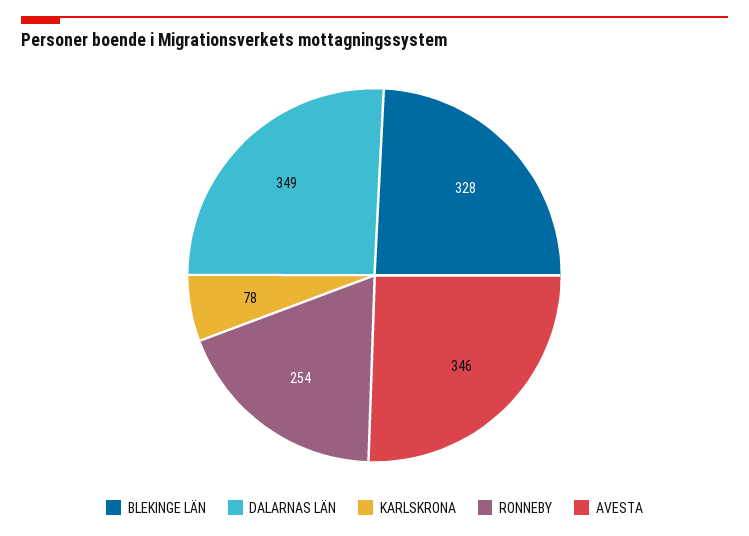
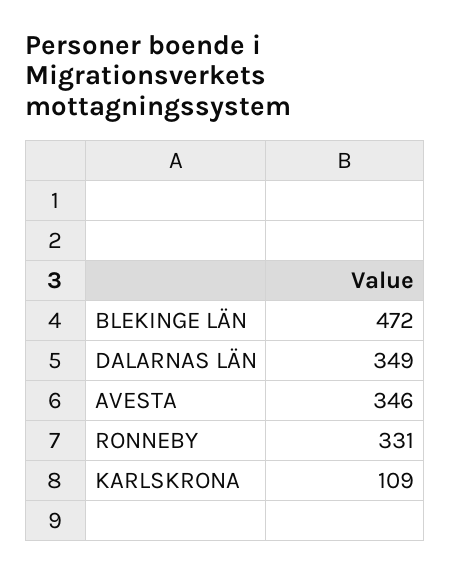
  {
-   "BLEKINGE LÄN": 328,
+   "BLEKINGE LÄN": 472,
    "DALARNAS LÄN": 349,
-   "KARLSKRONA": 78,
+   "KARLSKRONA": 109,
-   "RONNEBY": 254,
+   "RONNEBY": 331,
    "AVESTA": 346
  }

